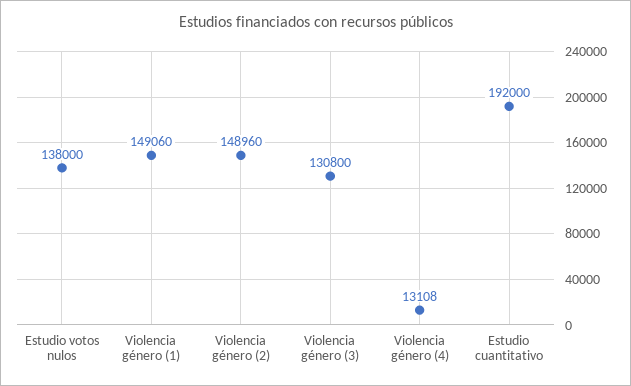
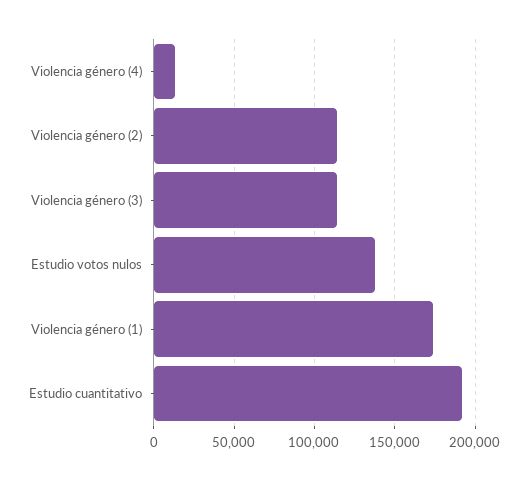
  {
    "Estudio votos nulos": 138000,
-   "Violencia género (1)": 149060,
+   "Violencia género (1)": 175000,
-   "Violencia género (2)": 148960,
+   "Violencia género (2)": 115000,
-   "Violencia género (3)": 130800,
+   "Violencia género (3)": 115000,
    "Violencia género (4)": 13108,
    "Estudio cuantitativo": 192000
  }

